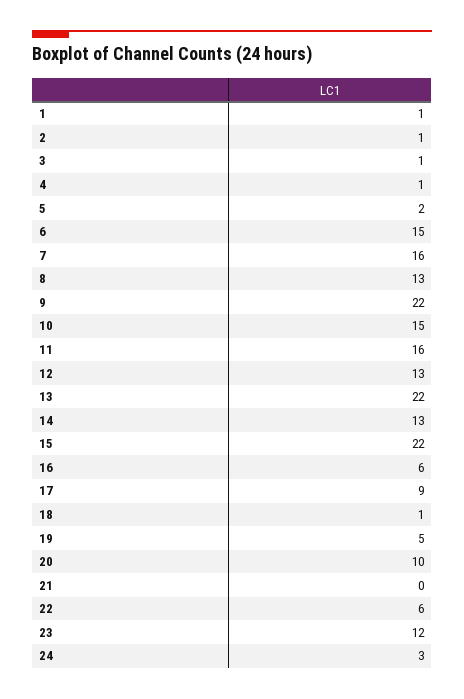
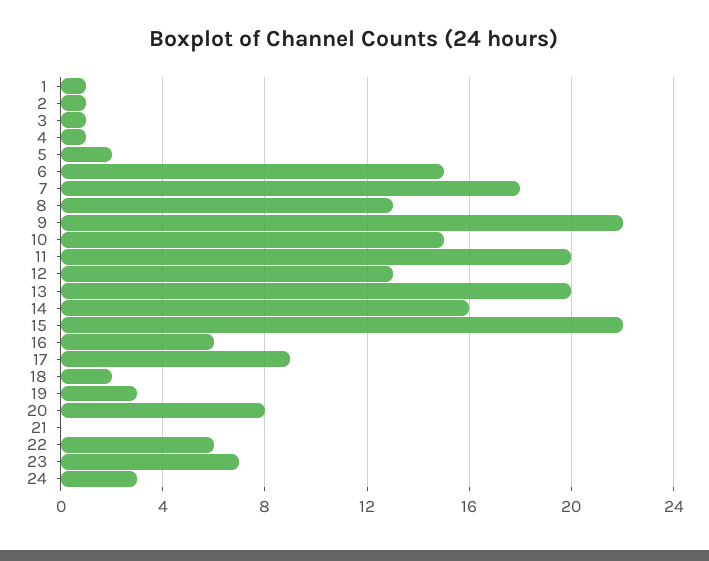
  {
    "1": 1,
    "2": 1,
    "3": 1,
    "4": 1,
    "5": 2,
    "6": 15,
-   "7": 16,
+   "7": 18,
    "8": 13,
    "9": 22,
    "10": 15,
-   "11": 16,
+   "11": 20,
    "12": 13,
-   "13": 22,
+   "13": 20,
-   "14": 13,
+   "14": 16,
    "15": 22,
    "16": 6,
    "17": 9,
-   "18": 1,
+   "18": 2,
-   "19": 5,
+   "19": 3,
-   "20": 10,
+   "20": 8,
    "21": 0,
    "22": 6,
-   "23": 12,
+   "23": 7,
    "24": 3
  }

